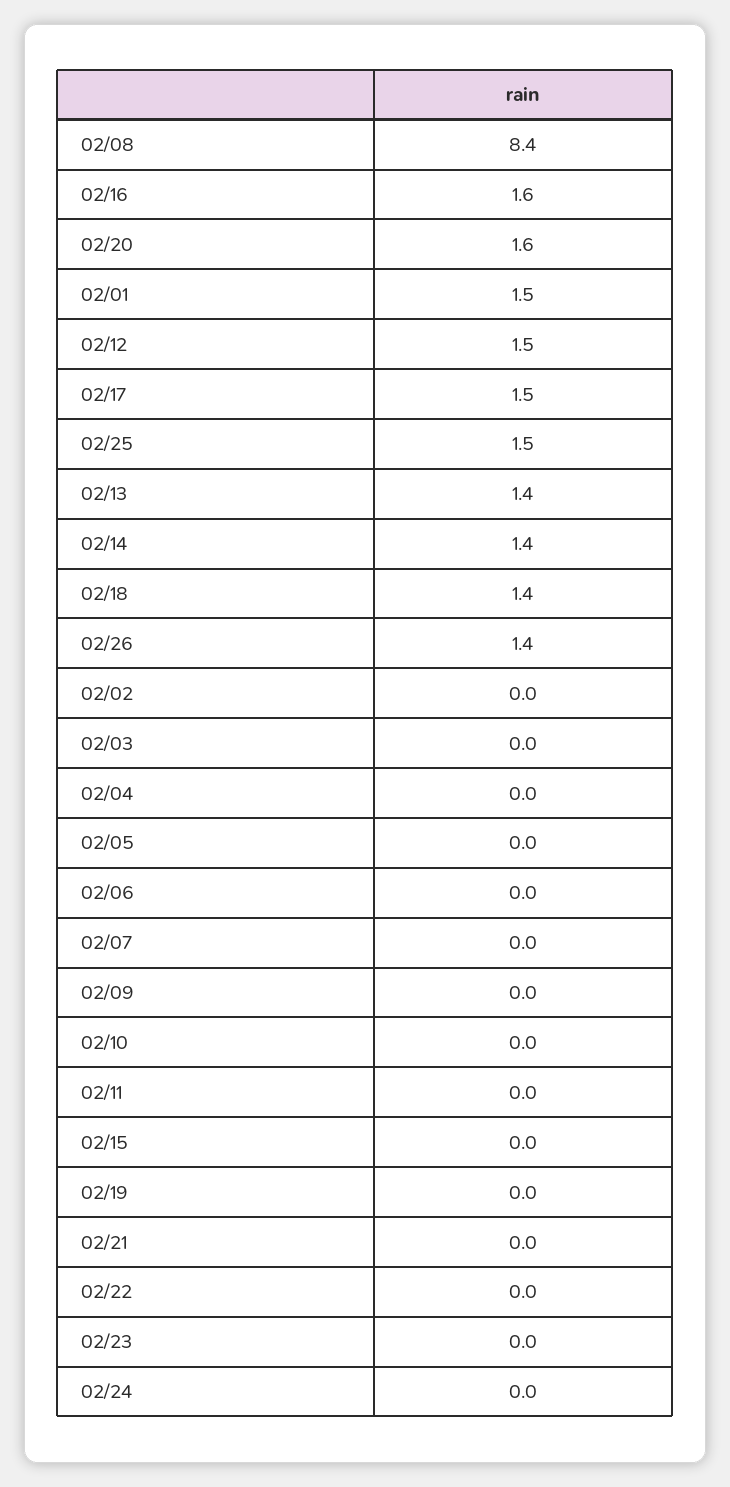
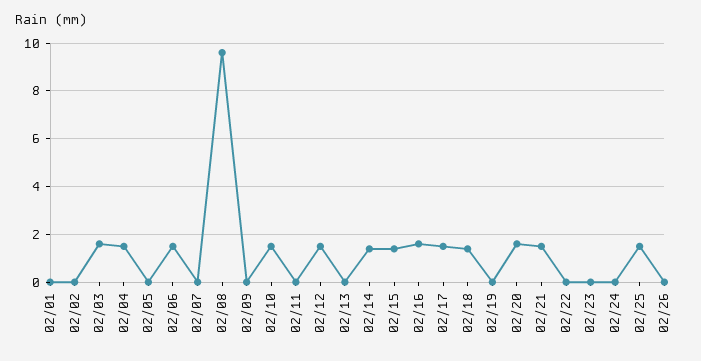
  {
-   "02/08": 8.4,
+   "02/08": 9.5,
    "02/16": 1.6,
    "02/20": 1.6,
-   "02/01": 1.5,
+   "02/01": 0,
    "02/12": 1.5,
    "02/17": 1.5,
    "02/25": 1.5,
-   "02/13": 1.4,
+   "02/13": 0,
    "02/14": 1.4,
    "02/18": 1.4,
-   "02/26": 1.4,
+   "02/26": 0,
    "02/02": 0,
-   "02/03": 0,
+   "02/03": 1.5,
-   "02/04": 0,
+   "02/04": 1.5,
    "02/05": 0,
-   "02/06": 0,
+   "02/06": 1.5,
    "02/07": 0,
    "02/09": 0,
-   "02/10": 0,
+   "02/10": 1.5,
    "02/11": 0,
-   "02/15": 0,
+   "02/15": 1.5,
    "02/19": 0,
-   "02/21": 0,
+   "02/21": 1.5,
    "02/22": 0,
    "02/23": 0,
    "02/24": 0
  }

